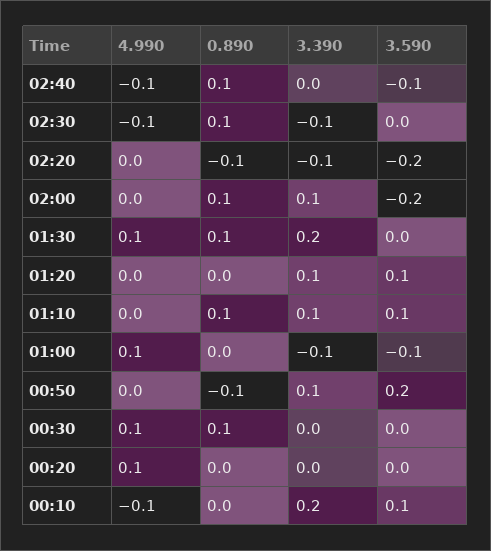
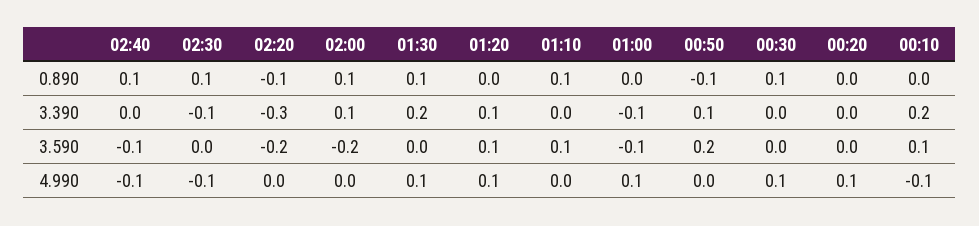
  {
    "4.990": {
      "02:40": -0.1,
      "02:30": -0.1,
      "02:20": 0,
      "02:00": 0,
      "01:30": 0.1,
-     "01:20": 0,
+     "01:20": 0.1,
      "01:10": 0,
      "01:00": 0.1,
      "00:50": 0,
      "00:30": 0.1,
      "00:20": 0.1,
      "00:10": -0.1
    },
    "0.890": {
      "02:40": 0.1,
      "02:30": 0.1,
      "02:20": -0.1,
      "02:00": 0.1,
      "01:30": 0.1,
      "01:20": 0,
      "01:10": 0.1,
      "01:00": 0,
      "00:50": -0.1,
      "00:30": 0.1,
      "00:20": 0,
      "00:10": 0
    },
    "3.390": {
      "02:40": 0,
      "02:30": -0.1,
-     "02:20": -0.1,
+     "02:20": -0.3,
      "02:00": 0.1,
      "01:30": 0.2,
      "01:20": 0.1,
-     "01:10": 0.1,
+     "01:10": 0,
      "01:00": -0.1,
      "00:50": 0.1,
      "00:30": 0,
      "00:20": 0,
      "00:10": 0.2
    },
    "3.590": {
      "02:40": -0.1,
      "02:30": 0,
      "02:20": -0.2,
      "02:00": -0.2,
      "01:30": 0,
      "01:20": 0.1,
      "01:10": 0.1,
      "01:00": -0.1,
      "00:50": 0.2,
      "00:30": 0,
      "00:20": 0,
      "00:10": 0.1
    }
  }

